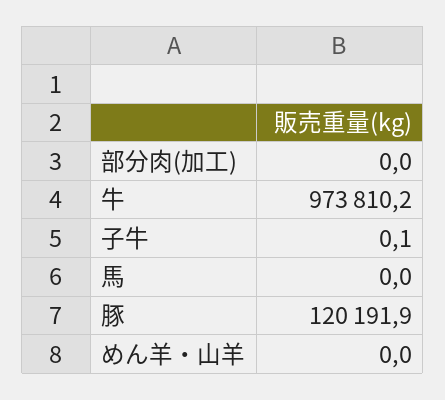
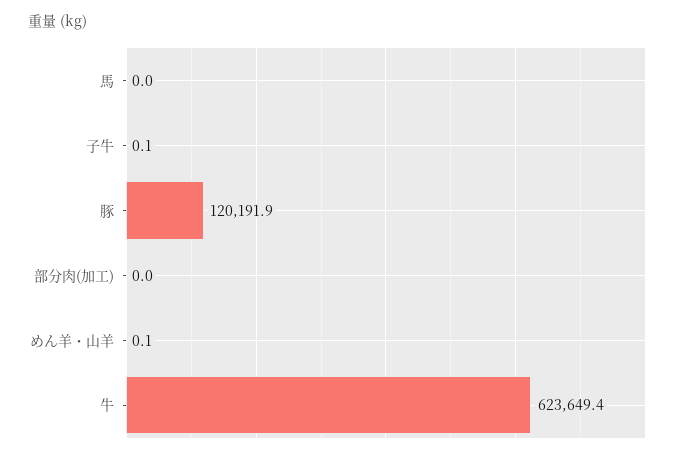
  {
    "部分肉(加工)": 0,
-   "牛": 973810.2,
+   "牛": 623649.4,
    "子牛": 0.1,
    "馬": 0,
    "豚": 120191.9,
-   "めん羊・山羊": 0
+   "めん羊・山羊": 0.1
  }

